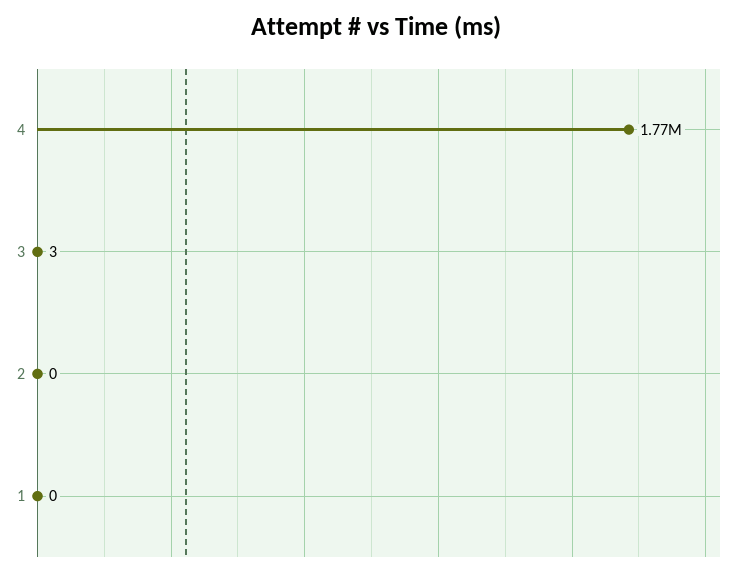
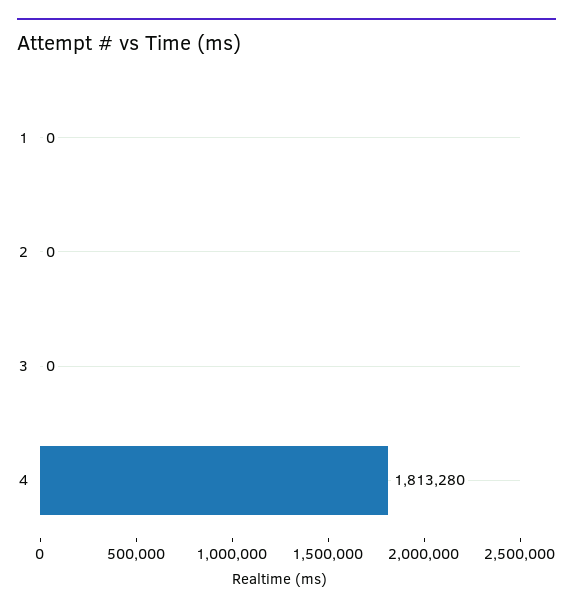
  {
-   "4": 1770000,
+   "4": 1813280,
-   "3": 3,
+   "3": 0,
    "2": 0,
    "1": 0
  }

